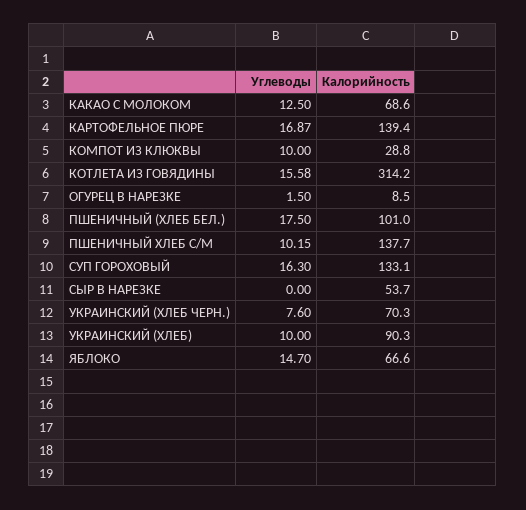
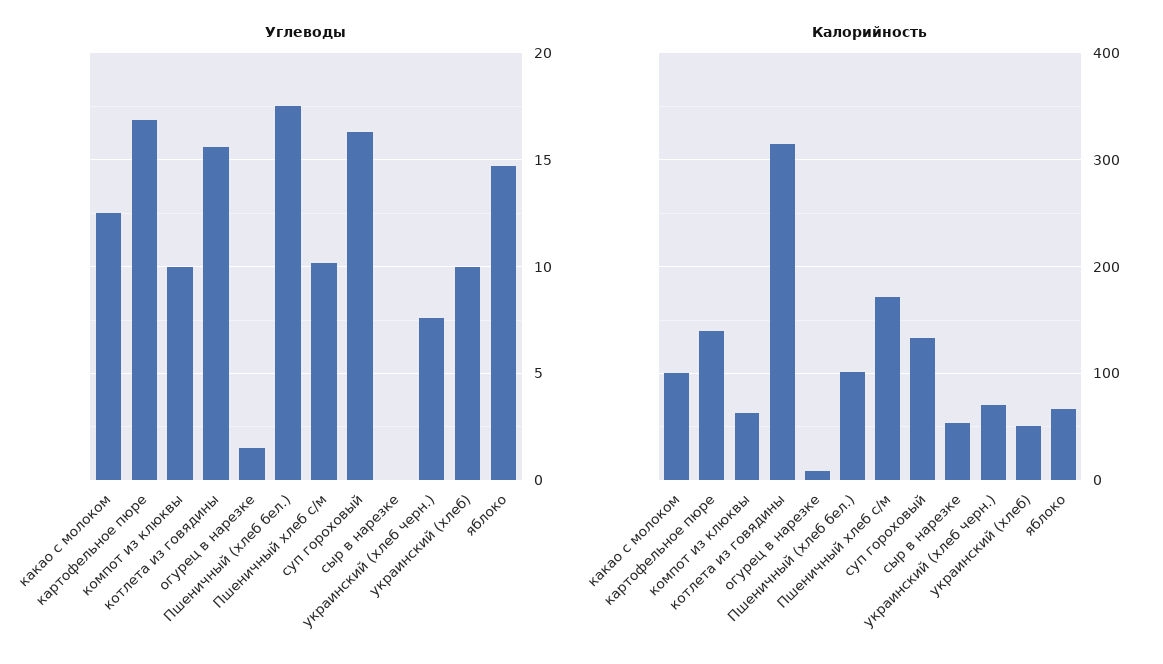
  {
    "Углеводы": {
      "КАКАО С МОЛОКОМ": 12.5,
      "КАРТОФЕЛЬНОЕ ПЮРЕ": 16.87,
      "КОМПОТ ИЗ КЛЮКВЫ": 10,
      "КОТЛЕТА ИЗ ГОВЯДИНЫ": 15.58,
      "ОГУРЕЦ В НАРЕЗКЕ": 1.5,
      "ПШЕНИЧНЫЙ (ХЛЕБ БЕЛ.)": 17.5,
      "ПШЕНИЧНЫЙ ХЛЕБ С/М": 10.15,
      "СУП ГОРОХОВЫЙ": 16.3,
      "СЫР В НАРЕЗКЕ": 0,
      "УКРАИНСКИЙ (ХЛЕБ ЧЕРН.)": 7.6,
      "УКРАИНСКИЙ (ХЛЕБ)": 10,
      "ЯБЛОКО": 14.7
    },
    "Калорийность": {
-     "КАКАО С МОЛОКОМ": 68.6,
+     "КАКАО С МОЛОКОМ": 100,
      "КАРТОФЕЛЬНОЕ ПЮРЕ": 139.4,
-     "КОМПОТ ИЗ КЛЮКВЫ": 28.8,
+     "КОМПОТ ИЗ КЛЮКВЫ": 60,
      "КОТЛЕТА ИЗ ГОВЯДИНЫ": 314.2,
      "ОГУРЕЦ В НАРЕЗКЕ": 8.5,
      "ПШЕНИЧНЫЙ (ХЛЕБ БЕЛ.)": 101,
-     "ПШЕНИЧНЫЙ ХЛЕБ С/М": 137.7,
+     "ПШЕНИЧНЫЙ ХЛЕБ С/М": 170,
      "СУП ГОРОХОВЫЙ": 133.1,
      "СЫР В НАРЕЗКЕ": 53.7,
      "УКРАИНСКИЙ (ХЛЕБ ЧЕРН.)": 70.3,
-     "УКРАИНСКИЙ (ХЛЕБ)": 90.3,
+     "УКРАИНСКИЙ (ХЛЕБ)": 50,
      "ЯБЛОКО": 66.6
    }
  }

